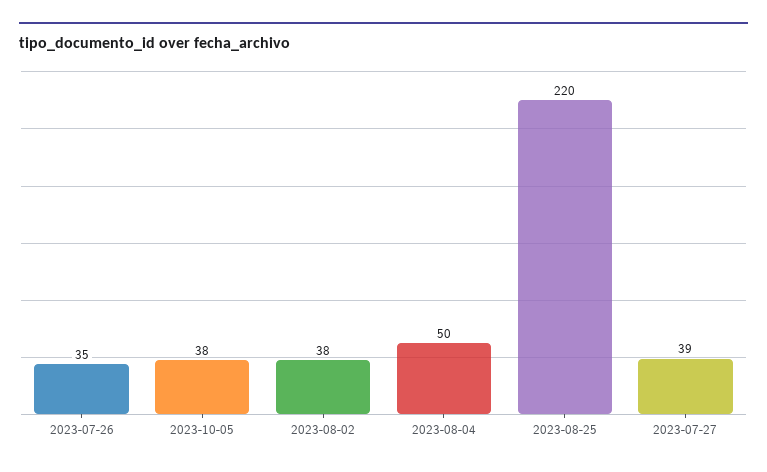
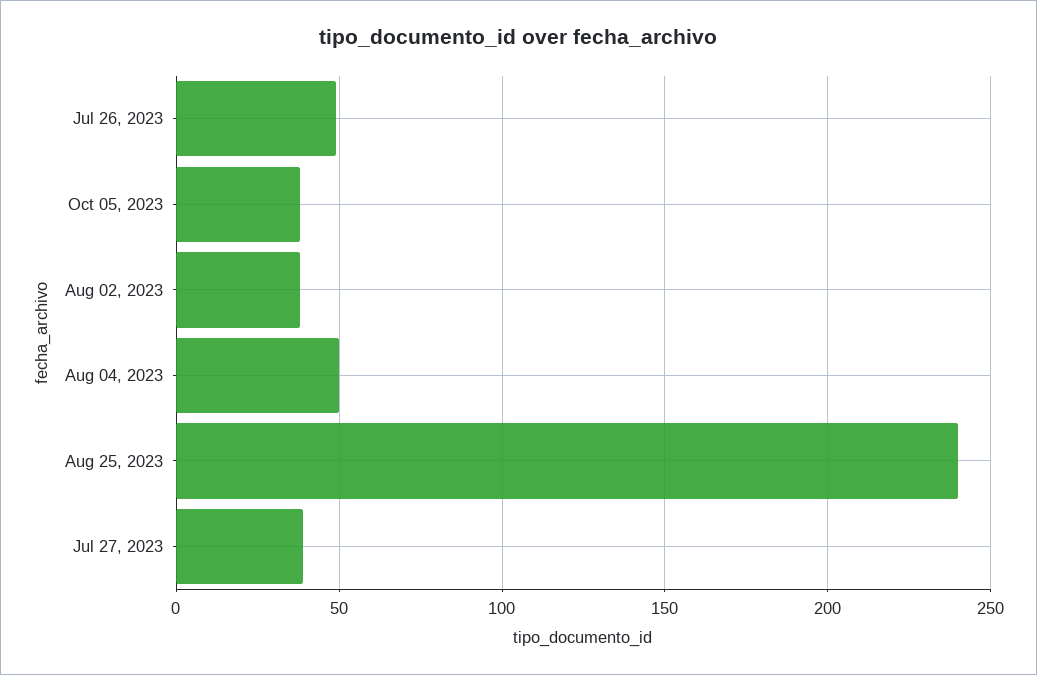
  {
-   "2023-07-26": 35,
+   "2023-07-26": 50,
    "2023-10-05": 38,
    "2023-08-02": 38,
    "2023-08-04": 50,
-   "2023-08-25": 220,
+   "2023-08-25": 240,
    "2023-07-27": 39
  }

